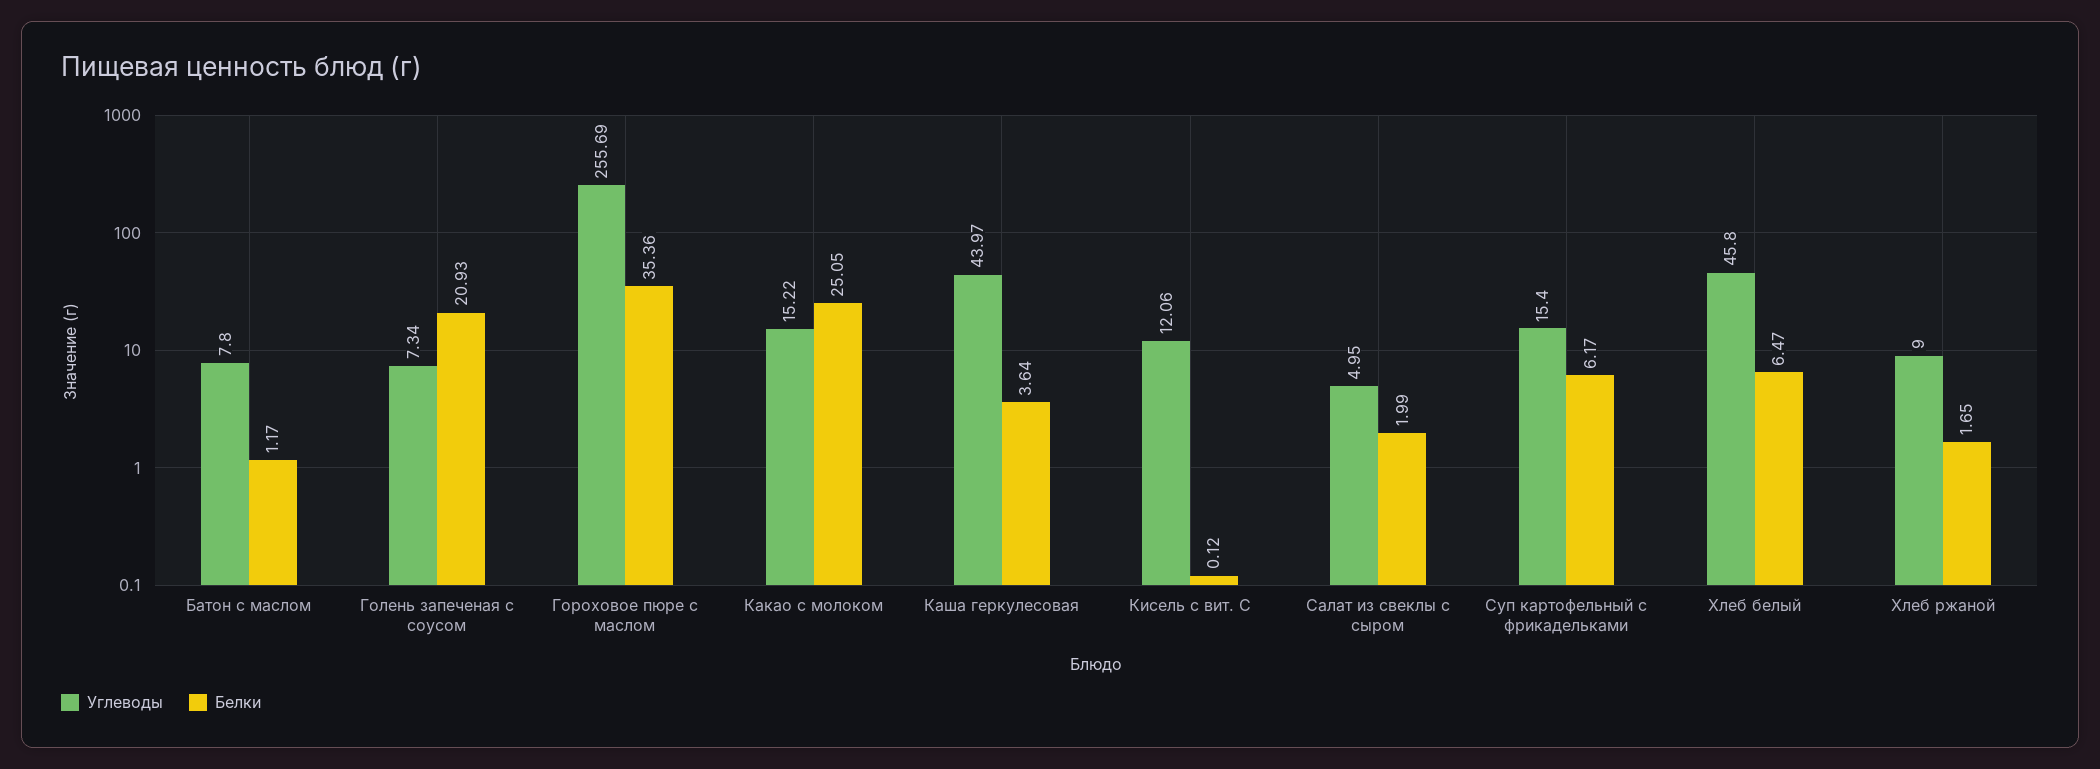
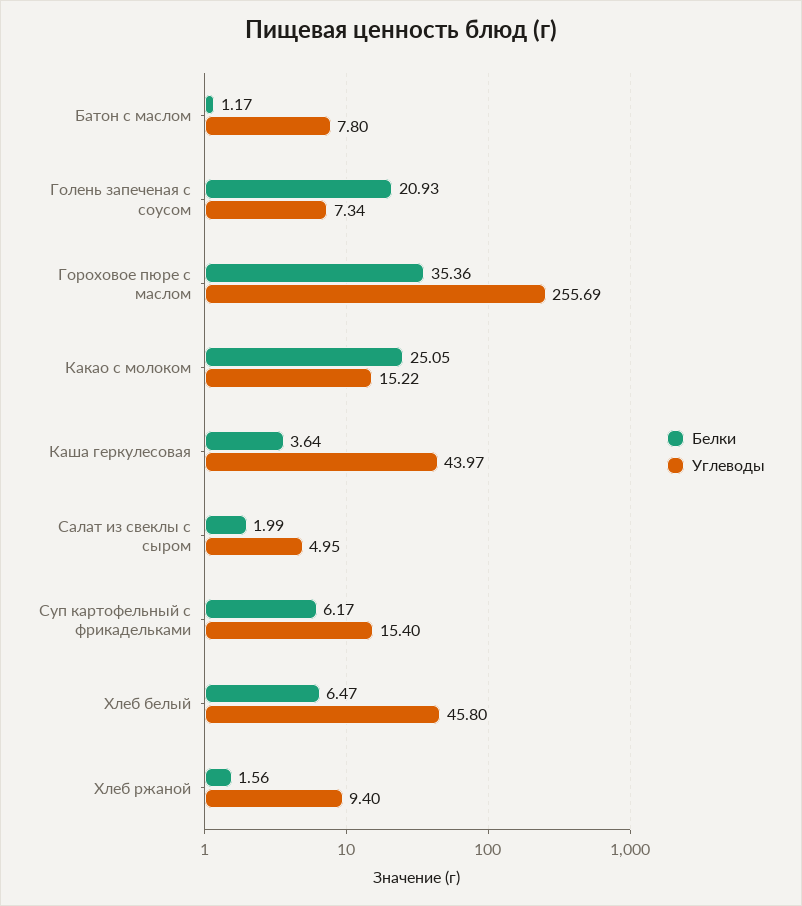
  {
    "Углеводы": {
      "Батон с маслом": 7.8,
      "Голень запеченая с соусом": 7.34,
      "Гороховое пюре с маслом": 255.69,
      "Какао с молоком": 15.22,
      "Каша геркулесовая": 43.97,
-     "Кисель с вит. С": 12.06,
      "Салат из свеклы с сыром": 4.95,
      "Суп картофельный с фрикадельками": 15.4,
      "Хлеб белый": 45.8,
-     "Хлеб ржаной": 9
+     "Хлеб ржаной": 9.4
    },
    "Белки": {
      "Батон с маслом": 1.17,
      "Голень запеченая с соусом": 20.93,
      "Гороховое пюре с маслом": 35.36,
      "Какао с молоком": 25.05,
      "Каша геркулесовая": 3.64,
-     "Кисель с вит. С": 0.12,
      "Салат из свеклы с сыром": 1.99,
      "Суп картофельный с фрикадельками": 6.17,
      "Хлеб белый": 6.47,
-     "Хлеб ржаной": 1.65
+     "Хлеб ржаной": 1.56
    }
  }

